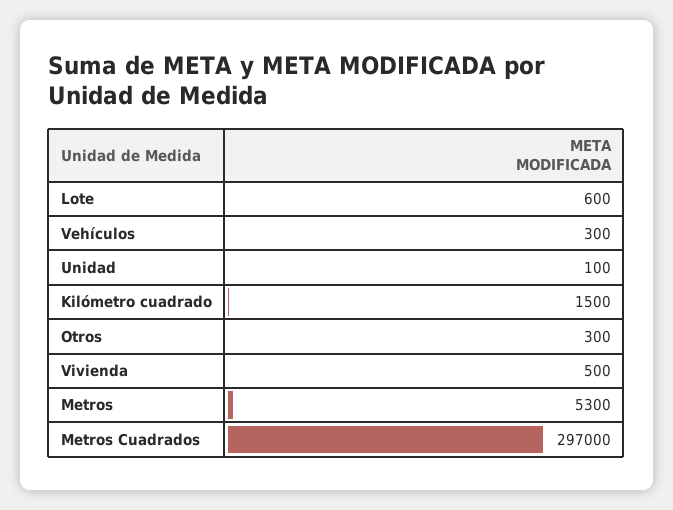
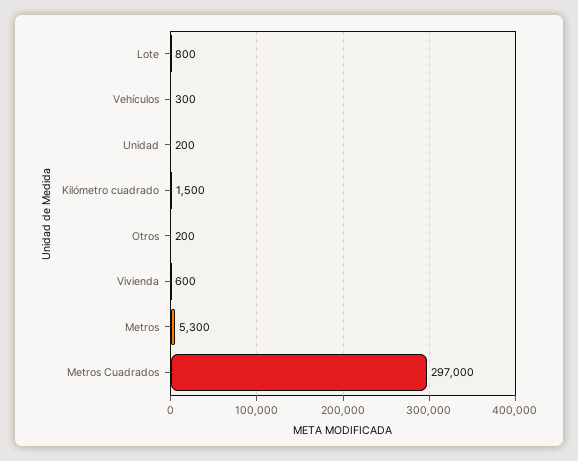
  {
-   "Lote": 600,
+   "Lote": 800,
    "Vehículos": 300,
-   "Unidad": 100,
+   "Unidad": 200,
    "Kilómetro cuadrado": 1500,
-   "Otros": 300,
+   "Otros": 200,
-   "Vivienda": 500,
+   "Vivienda": 600,
    "Metros": 5300,
    "Metros Cuadrados": 297000
  }

